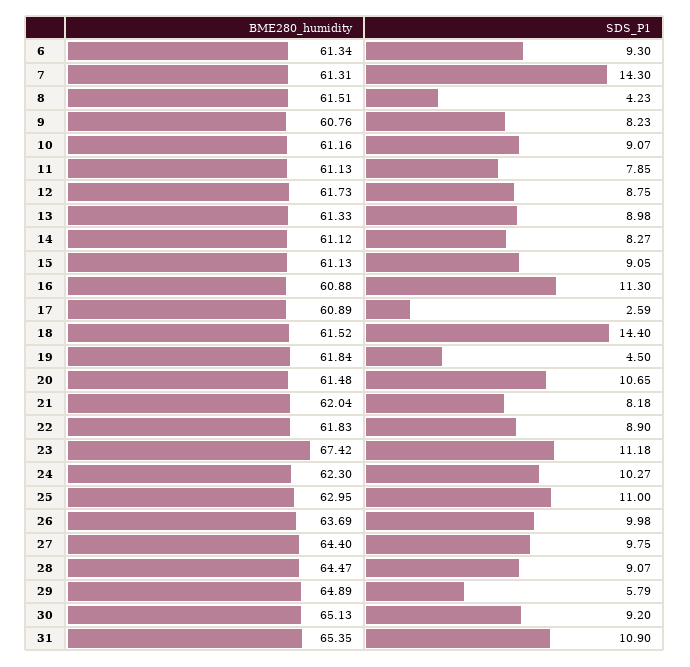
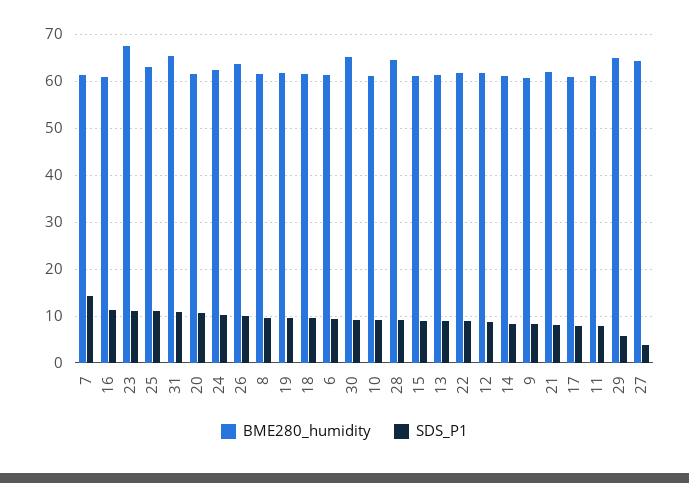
  {
    "BME280_humidity": {
      "6": 61.34,
      "7": 61.31,
      "8": 61.51,
      "9": 60.76,
      "10": 61.16,
      "11": 61.13,
      "12": 61.73,
      "13": 61.33,
      "14": 61.12,
      "15": 61.13,
      "16": 60.88,
      "17": 60.89,
      "18": 61.52,
      "19": 61.84,
      "20": 61.48,
      "21": 62.04,
      "22": 61.83,
      "23": 67.42,
      "24": 62.3,
      "25": 62.95,
      "26": 63.69,
      "27": 64.4,
      "28": 64.47,
      "29": 64.89,
      "30": 65.13,
      "31": 65.35
    },
    "SDS_P1": {
      "6": 9.3,
      "7": 14.3,
-     "8": 4.23,
+     "8": 10,
      "9": 8.23,
      "10": 9.07,
      "11": 7.85,
      "12": 8.75,
      "13": 8.98,
      "14": 8.27,
      "15": 9.05,
      "16": 11.3,
-     "17": 2.59,
+     "17": 8,
-     "18": 14.4,
+     "18": 10,
-     "19": 4.5,
+     "19": 10,
      "20": 10.65,
      "21": 8.18,
      "22": 8.9,
      "23": 11.18,
      "24": 10.27,
      "25": 11,
      "26": 9.98,
-     "27": 9.75,
+     "27": 4,
      "28": 9.07,
      "29": 5.79,
      "30": 9.2,
      "31": 10.9
    }
  }

